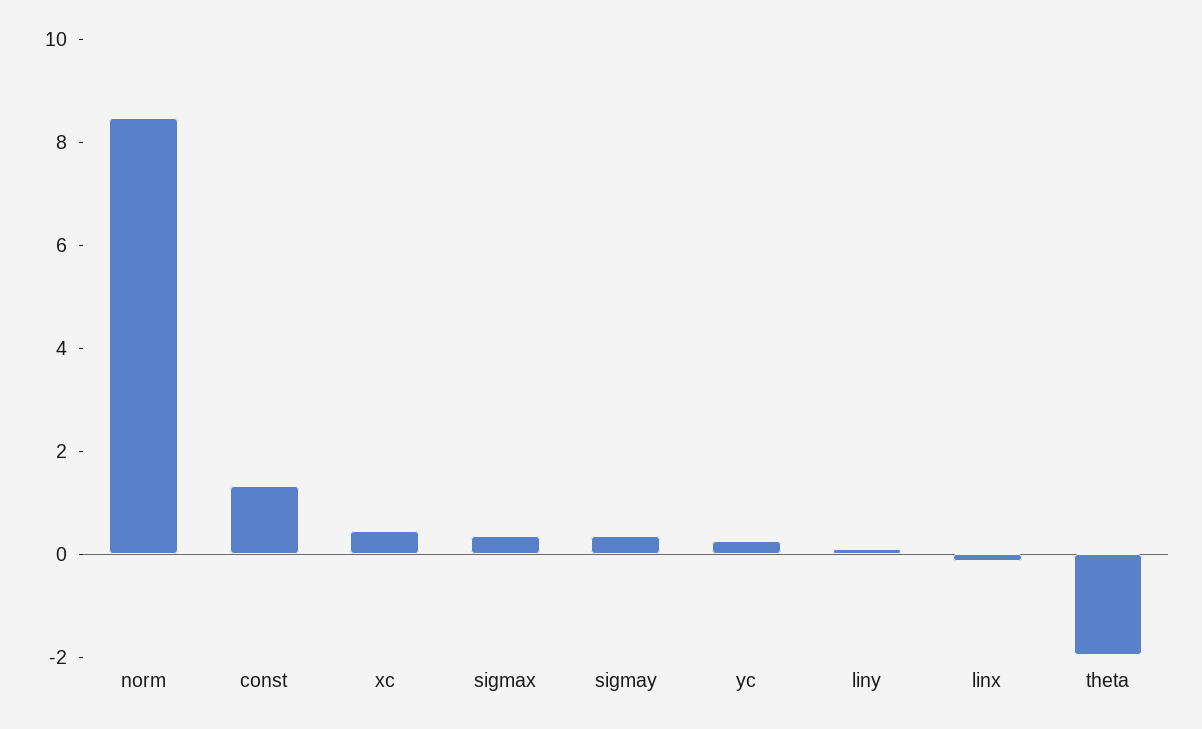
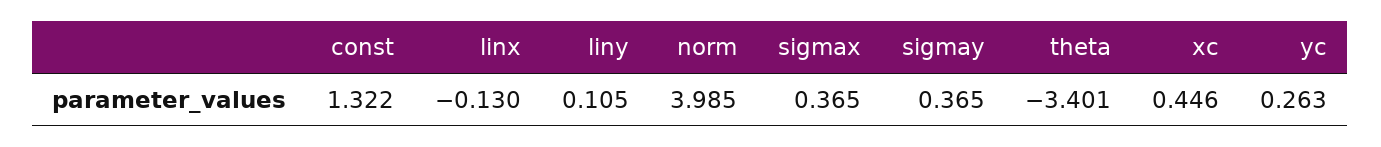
  {
-   "norm": 8.5,
+   "norm": 3.985,
    "const": 1.322,
    "xc": 0.446,
    "sigmax": 0.365,
    "sigmay": 0.365,
    "yc": 0.263,
    "liny": 0.105,
    "linx": -0.13,
-   "theta": -2
+   "theta": -3.401
  }

